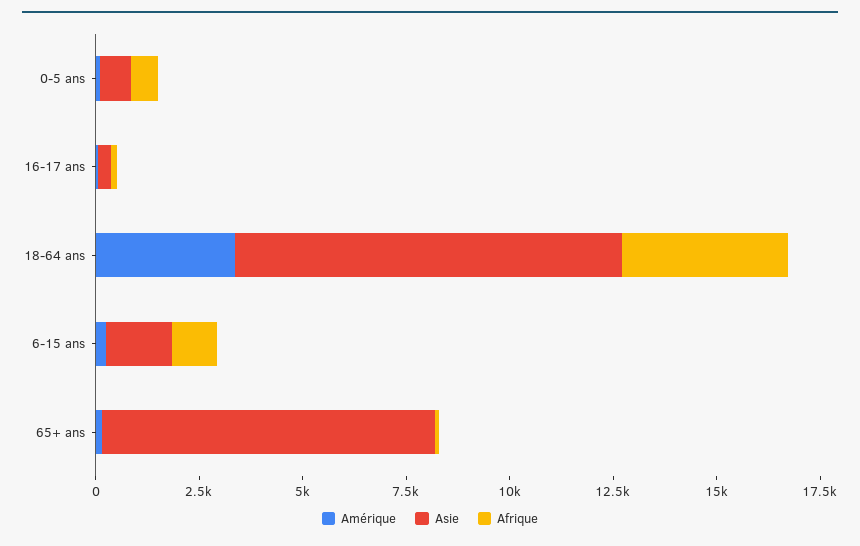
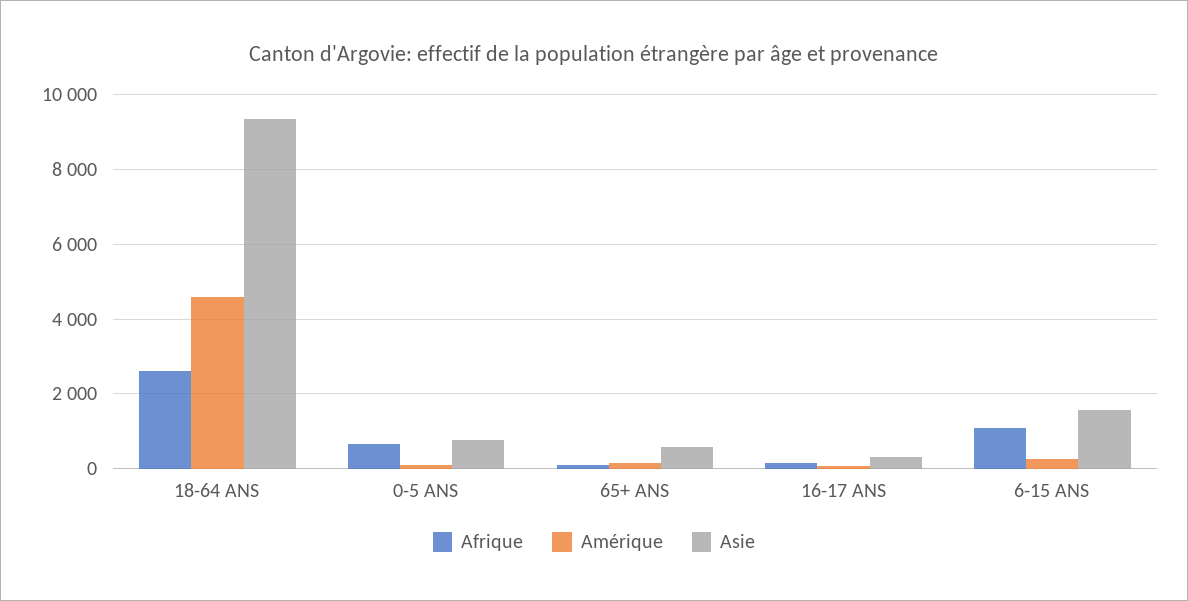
  {
    "Amérique": {
      "0-5 ans": 0,
      "16-17 ans": 0,
-     "18-64 ans": 3500,
+     "18-64 ans": 4600,
      "6-15 ans": 200,
      "65+ ans": 200
    },
    "Asie": {
      "0-5 ans": 800,
      "16-17 ans": 400,
      "18-64 ans": 9400,
      "6-15 ans": 1600,
-     "65+ ans": 8000
+     "65+ ans": 600
    },
    "Afrique": {
      "0-5 ans": 600,
      "16-17 ans": 200,
-     "18-64 ans": 4000,
+     "18-64 ans": 2600,
      "6-15 ans": 1000,
      "65+ ans": 0
    }
  }

